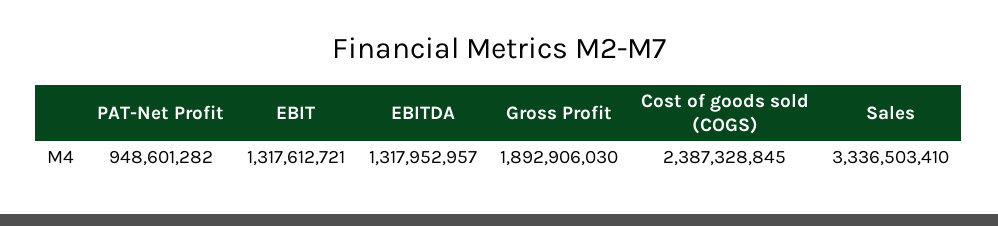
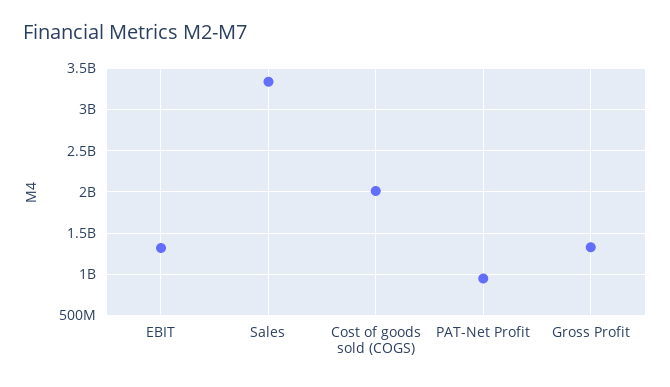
  {
    "PAT-Net Profit": 948601282,
    "EBIT": 1317612721,
-   "EBITDA": 1317952957,
-   "Gross Profit": 1892906030,
+   "Gross Profit": 1300000000,
-   "Cost of goods sold (COGS)": 2387328845,
+   "Cost of goods sold (COGS)": 2000000000,
    "Sales": 3336503410
  }

